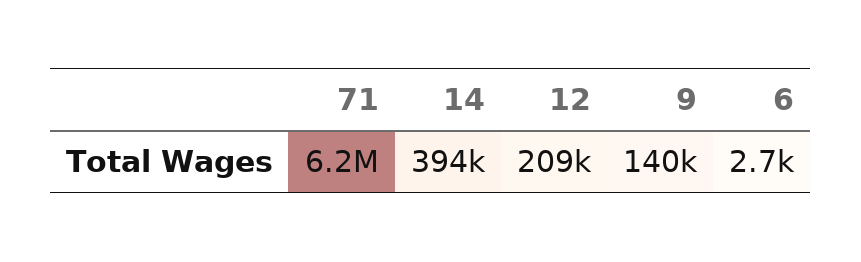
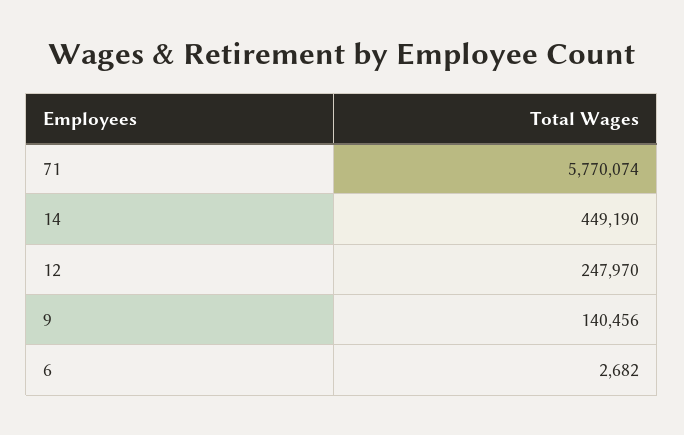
  {
-   "71": 6200000,
+   "71": 5770074,
-   "14": 394000,
+   "14": 449190,
-   "12": 209000,
+   "12": 247970,
    "9": 140456,
    "6": 2682
  }

